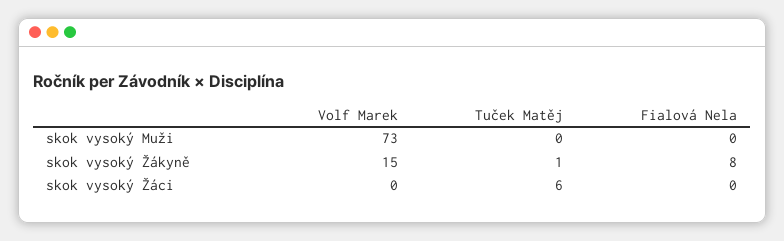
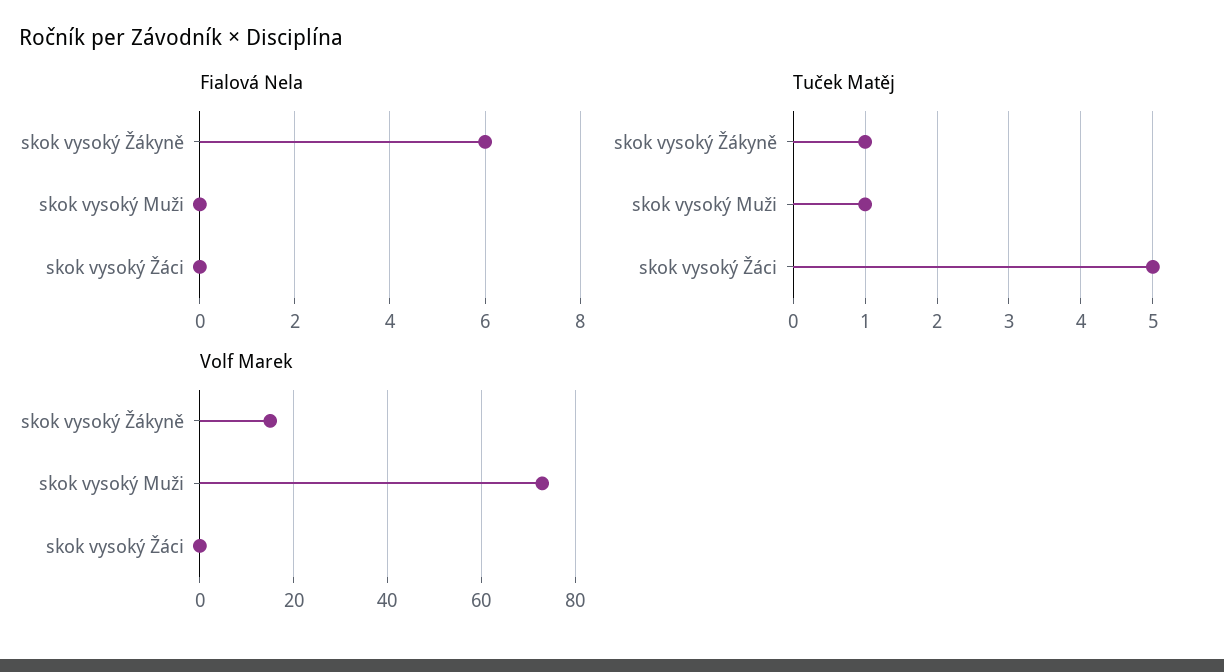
  {
    "Volf Marek": {
      "skok vysoký Muži": 73,
      "skok vysoký Žákyně": 15,
      "skok vysoký Žáci": 0
    },
    "Tuček Matěj": {
-     "skok vysoký Muži": 0,
+     "skok vysoký Muži": 1,
      "skok vysoký Žákyně": 1,
-     "skok vysoký Žáci": 6
+     "skok vysoký Žáci": 5
    },
    "Fialová Nela": {
      "skok vysoký Muži": 0,
-     "skok vysoký Žákyně": 8,
+     "skok vysoký Žákyně": 6,
      "skok vysoký Žáci": 0
    }
  }

